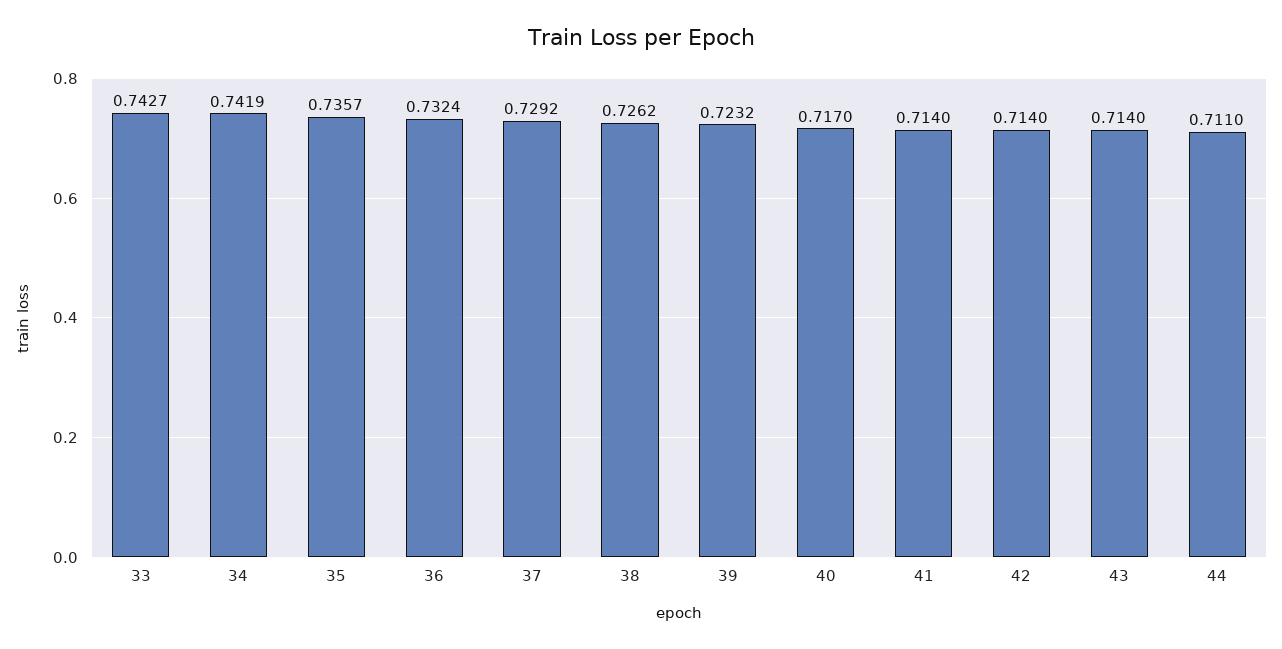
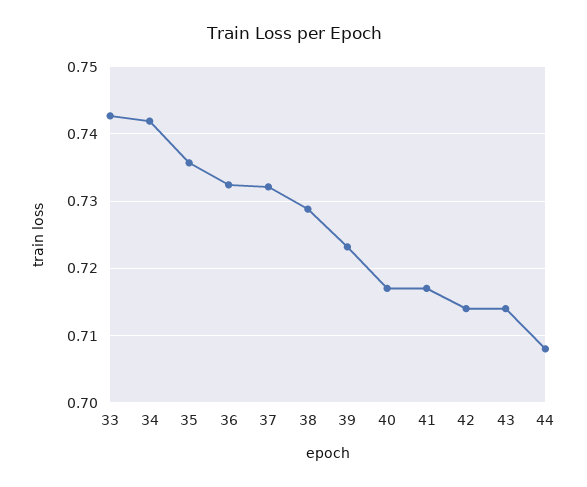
  {
    "33": 0.7427,
    "34": 0.7419,
    "35": 0.7357,
    "36": 0.7324,
-   "37": 0.7292,
+   "37": 0.732,
-   "38": 0.7262,
+   "38": 0.729,
    "39": 0.7232,
    "40": 0.717,
-   "41": 0.714,
+   "41": 0.717,
    "42": 0.714,
    "43": 0.714,
-   "44": 0.711
+   "44": 0.708
  }

